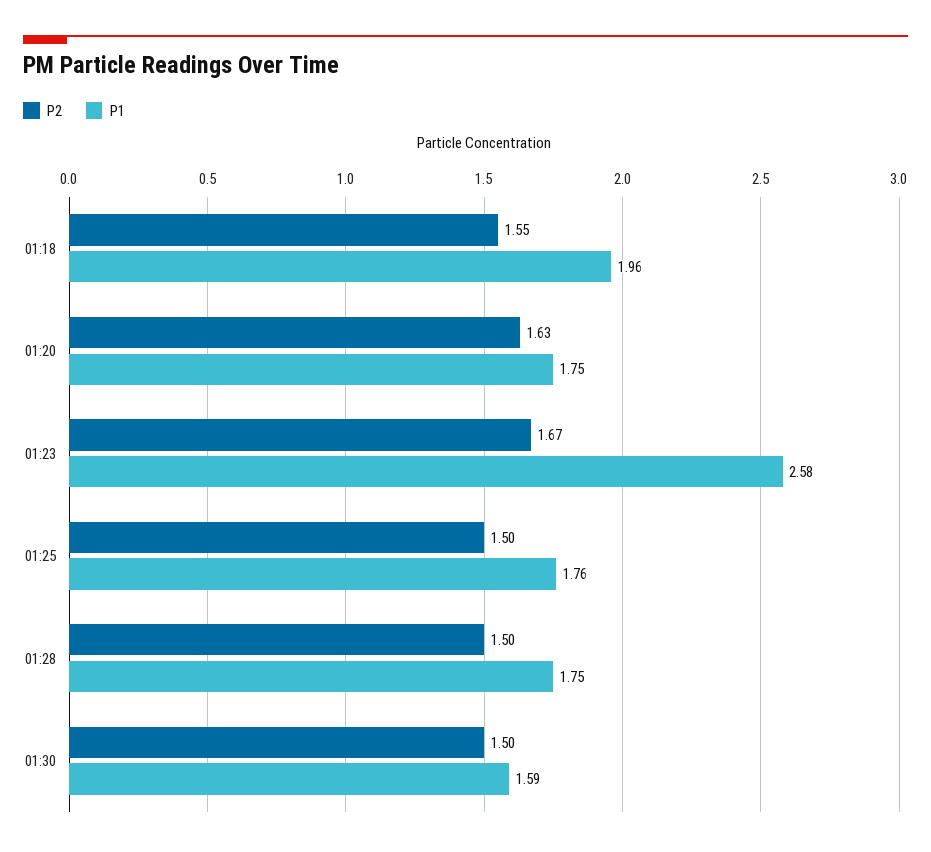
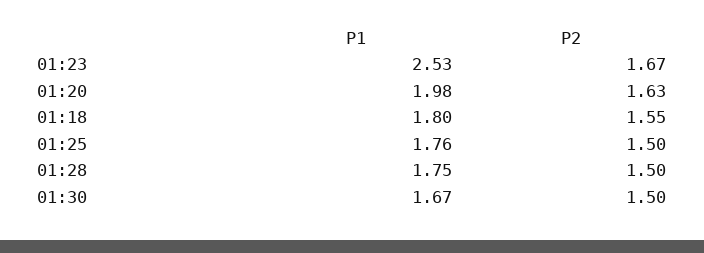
  {
    "P2": {
      "01:18": 1.55,
      "01:20": 1.63,
      "01:23": 1.67,
      "01:25": 1.5,
      "01:28": 1.5,
      "01:30": 1.5
    },
    "P1": {
-     "01:18": 1.96,
+     "01:18": 1.8,
-     "01:20": 1.75,
+     "01:20": 1.98,
-     "01:23": 2.58,
+     "01:23": 2.53,
      "01:25": 1.76,
      "01:28": 1.75,
-     "01:30": 1.59
+     "01:30": 1.67
    }
  }

